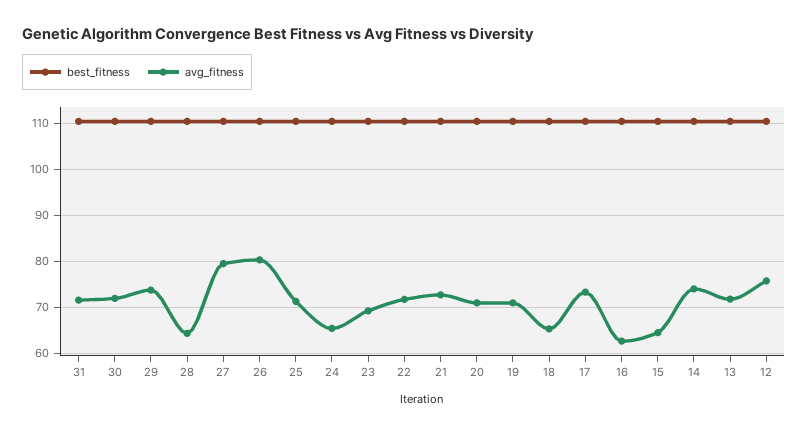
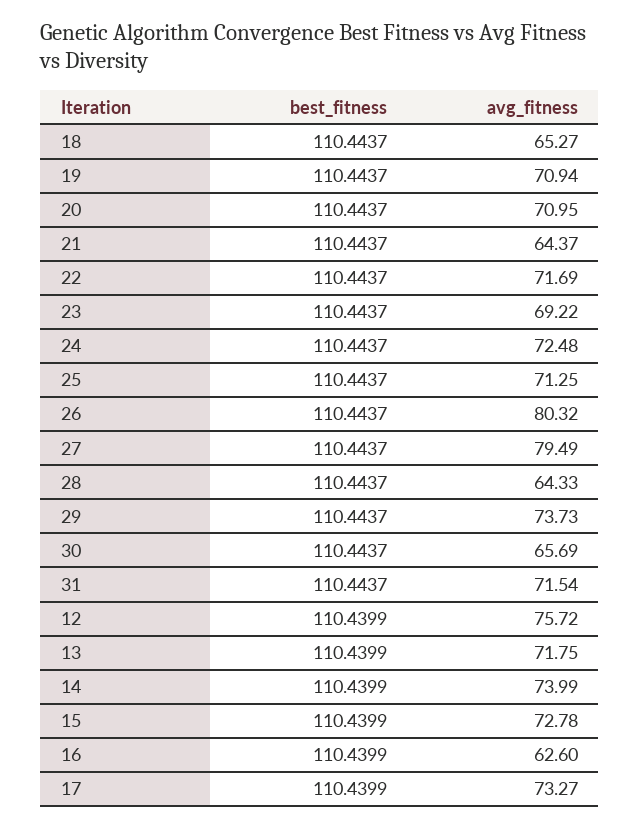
  {
    "best_fitness": {
      "31": 110.4437,
      "30": 110.4437,
      "29": 110.4437,
      "28": 110.4437,
      "27": 110.4437,
      "26": 110.4437,
      "25": 110.4437,
      "24": 110.4437,
      "23": 110.4437,
      "22": 110.4437,
      "21": 110.4437,
      "20": 110.4437,
      "19": 110.4437,
      "18": 110.4437,
      "17": 110.4399,
      "16": 110.4399,
      "15": 110.4399,
      "14": 110.4399,
      "13": 110.4399,
      "12": 110.4399
    },
    "avg_fitness": {
      "31": 71.54,
-     "30": 72,
+     "30": 65.69,
      "29": 73.73,
      "28": 64.33,
      "27": 79.49,
      "26": 80.32,
      "25": 71.25,
-     "24": 66,
+     "24": 72.48,
      "23": 69.22,
      "22": 71.69,
-     "21": 72,
+     "21": 64.37,
      "20": 70.95,
      "19": 70.94,
      "18": 65.27,
      "17": 73.27,
      "16": 62.6,
-     "15": 64,
+     "15": 72.78,
      "14": 73.99,
      "13": 71.75,
      "12": 75.72
    }
  }

